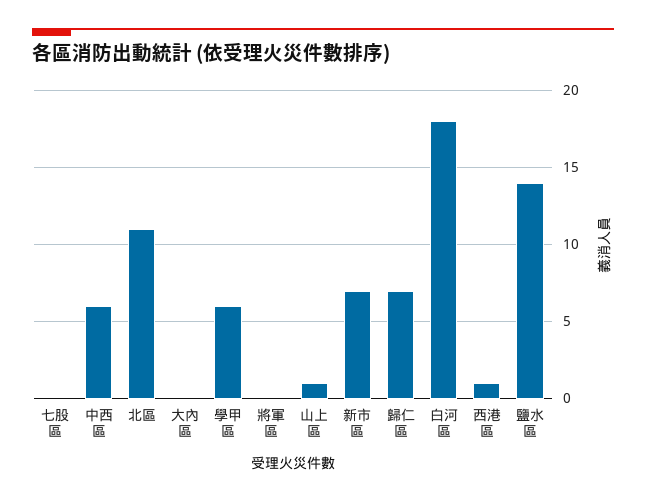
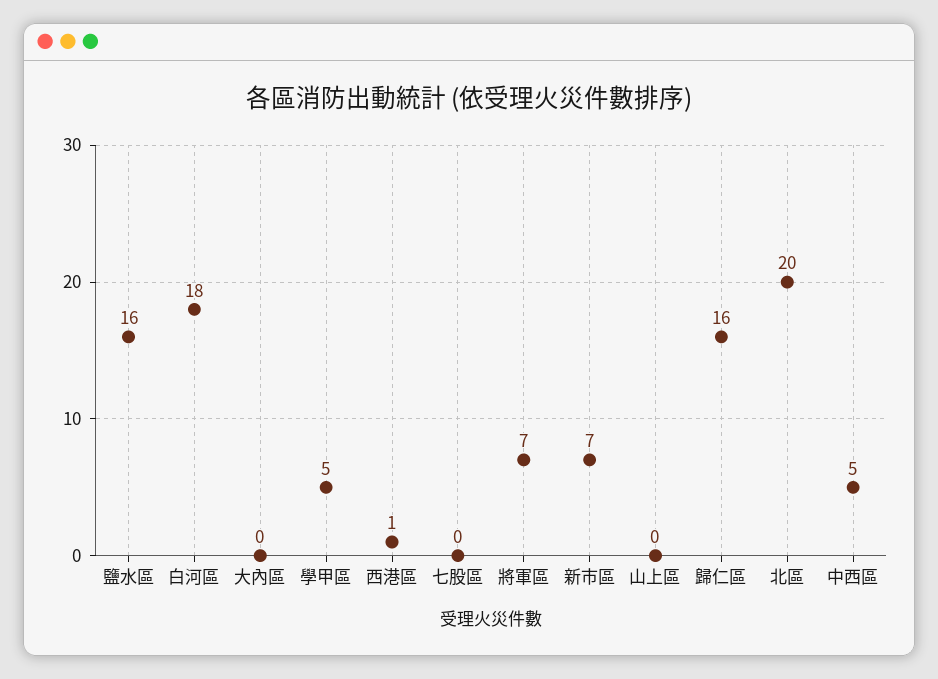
  {
    "七股區": 0,
-   "中西區": 6,
+   "中西區": 5,
-   "北區": 11,
+   "北區": 20,
    "大內區": 0,
-   "學甲區": 6,
+   "學甲區": 5,
-   "將軍區": 0,
+   "將軍區": 7,
-   "山上區": 1,
+   "山上區": 0,
    "新市區": 7,
-   "歸仁區": 7,
+   "歸仁區": 16,
    "白河區": 18,
    "西港區": 1,
-   "鹽水區": 14
+   "鹽水區": 16
  }

